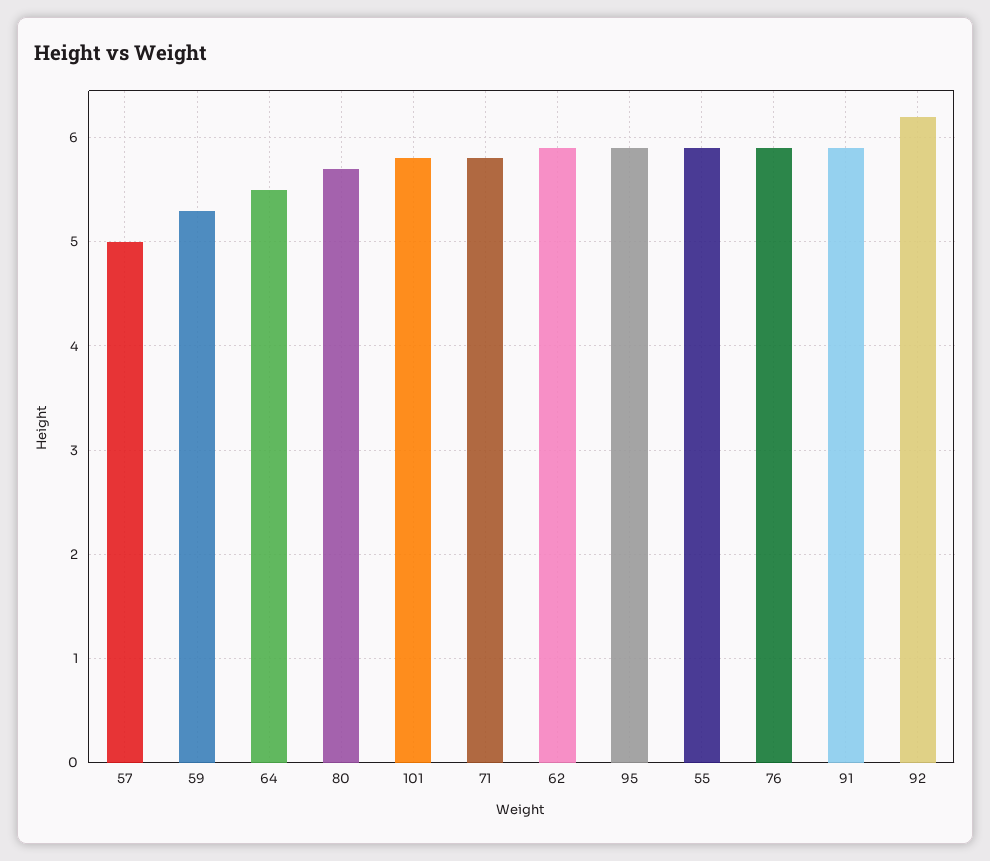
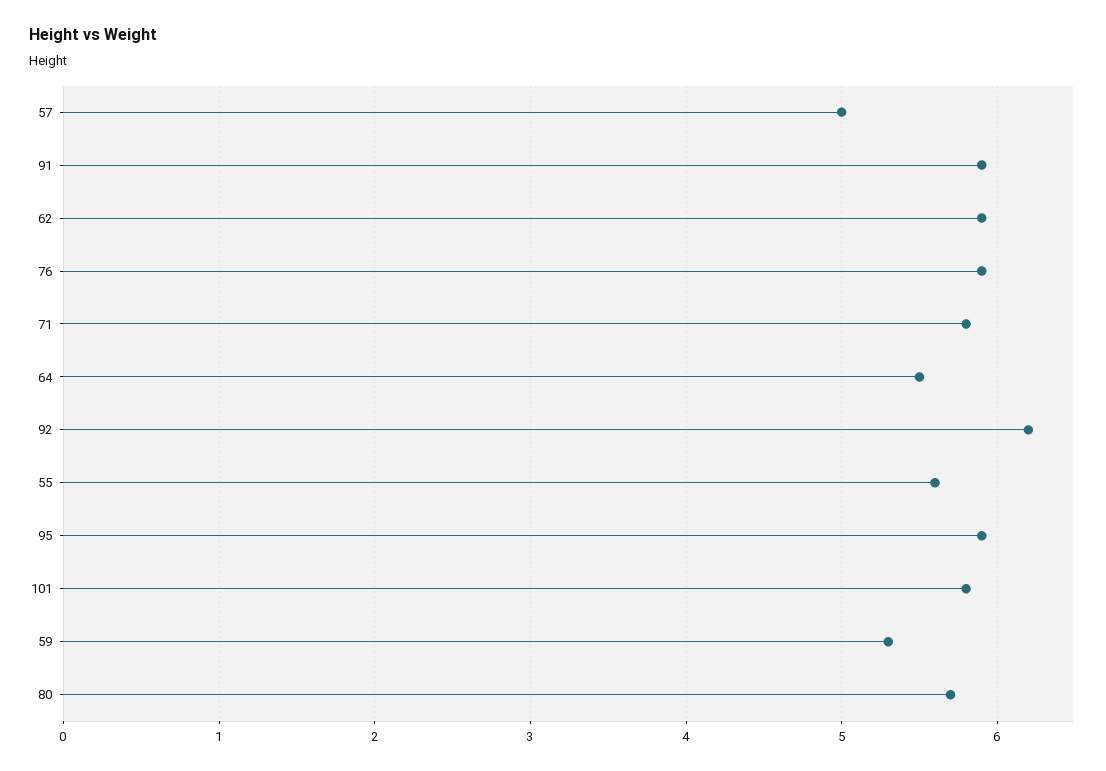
  {
    "57": 5,
    "59": 5.3,
    "64": 5.5,
    "80": 5.7,
    "101": 5.8,
    "71": 5.8,
    "62": 5.9,
    "95": 5.9,
-   "55": 5.9,
+   "55": 5.6,
    "76": 5.9,
    "91": 5.9,
    "92": 6.2
  }

